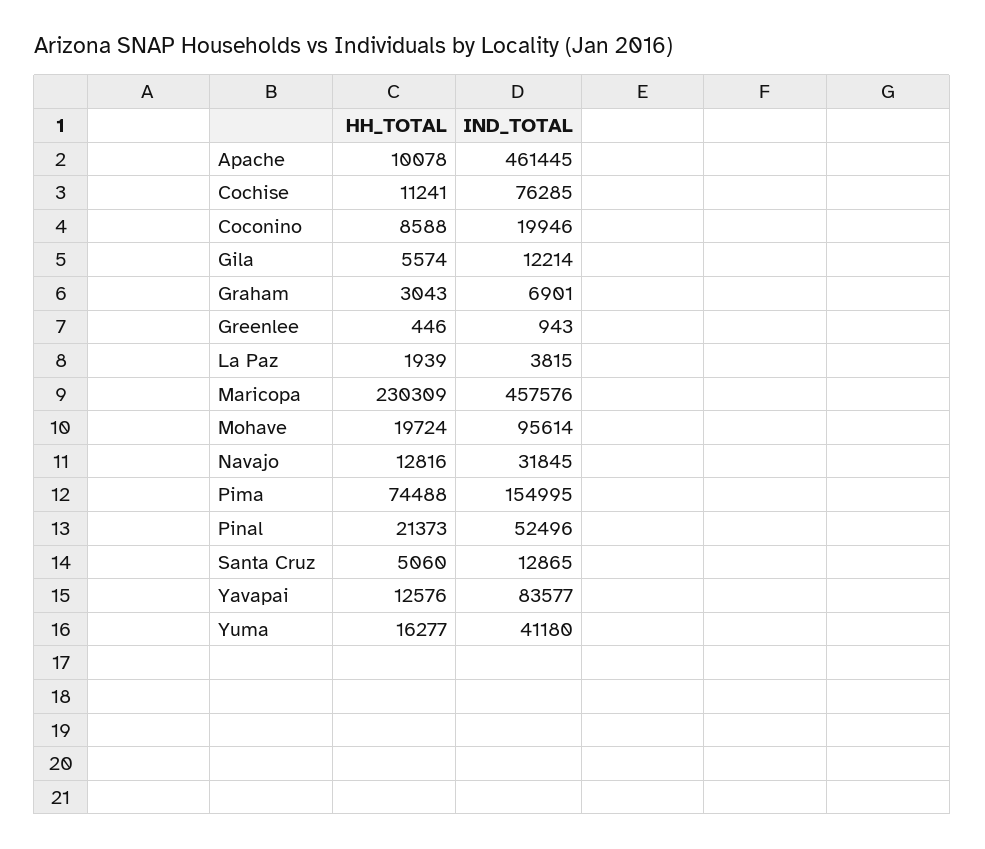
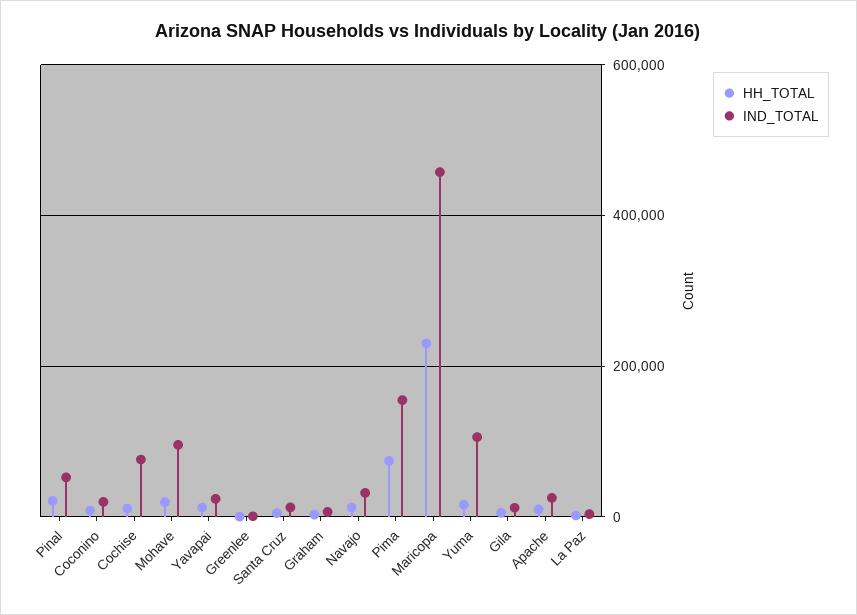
  {
    "HH_TOTAL": {
      "Apache": 10078,
      "Cochise": 11241,
      "Coconino": 8588,
      "Gila": 5574,
      "Graham": 3043,
      "Greenlee": 446,
      "La Paz": 1939,
      "Maricopa": 230309,
      "Mohave": 19724,
      "Navajo": 12816,
      "Pima": 74488,
      "Pinal": 21373,
      "Santa Cruz": 5060,
      "Yavapai": 12576,
      "Yuma": 16277
    },
    "IND_TOTAL": {
-     "Apache": 461445,
+     "Apache": 20000,
      "Cochise": 76285,
      "Coconino": 19946,
      "Gila": 12214,
      "Graham": 6901,
      "Greenlee": 943,
      "La Paz": 3815,
      "Maricopa": 457576,
      "Mohave": 95614,
      "Navajo": 31845,
      "Pima": 154995,
      "Pinal": 52496,
      "Santa Cruz": 12865,
-     "Yavapai": 83577,
+     "Yavapai": 20000,
-     "Yuma": 41180
+     "Yuma": 100000
    }
  }

